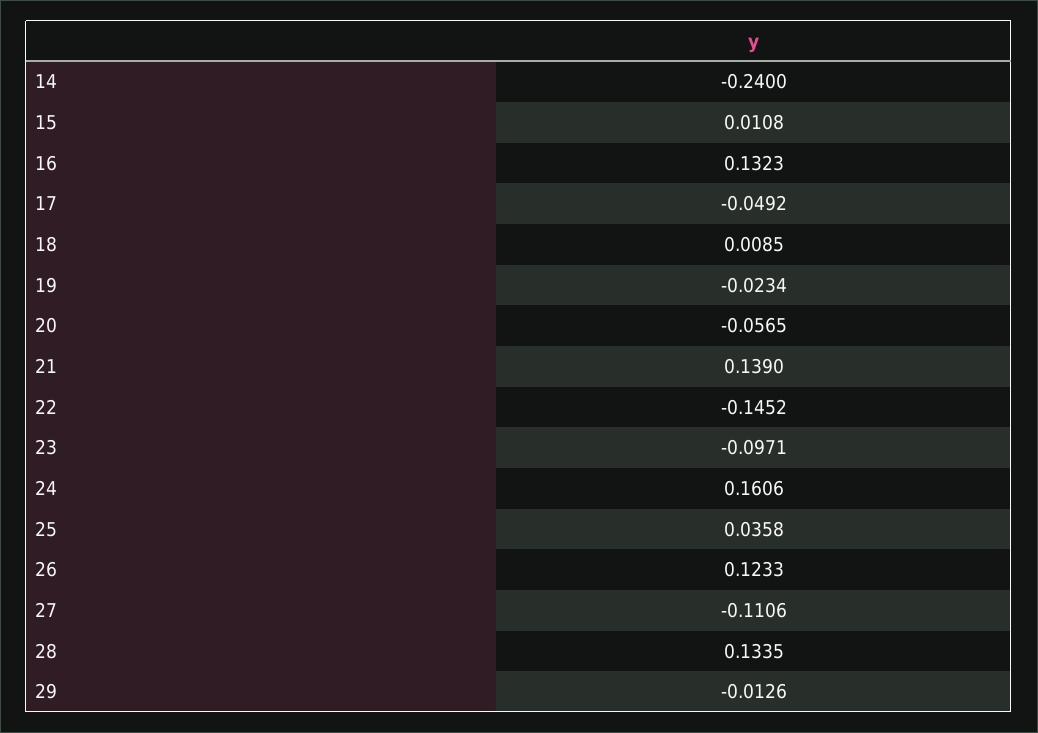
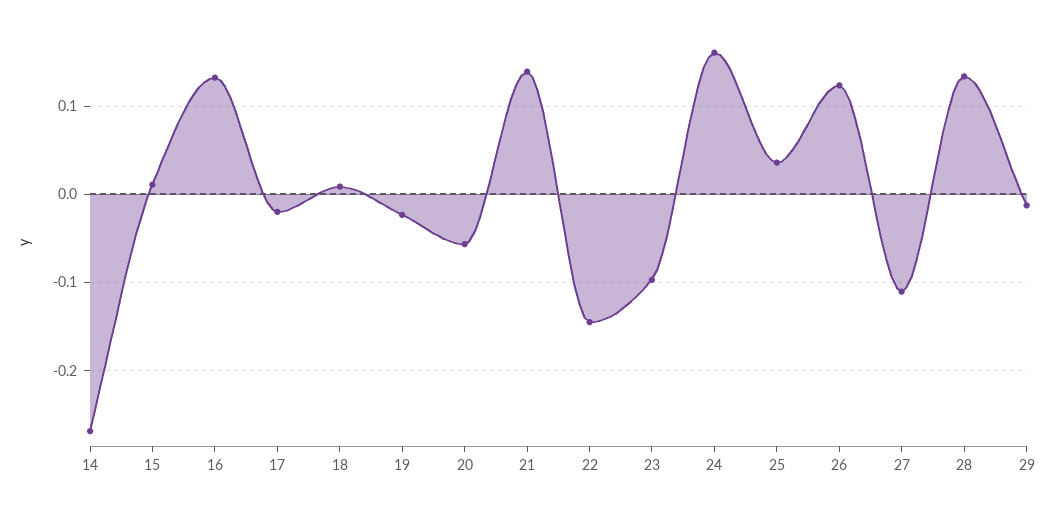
  {
-   "14": -0.24,
+   "14": -0.27,
    "15": 0.0108,
    "16": 0.1323,
-   "17": -0.0492,
+   "17": -0.02,
    "18": 0.0085,
    "19": -0.0234,
    "20": -0.0565,
    "21": 0.139,
    "22": -0.1452,
    "23": -0.0971,
    "24": 0.1606,
    "25": 0.0358,
    "26": 0.1233,
    "27": -0.1106,
    "28": 0.1335,
    "29": -0.0126
  }

